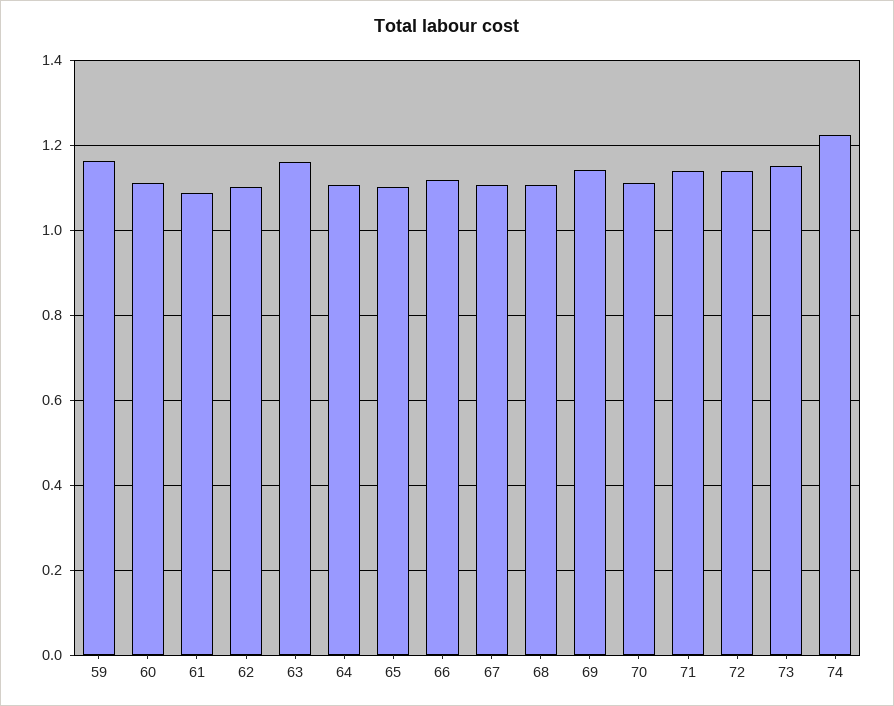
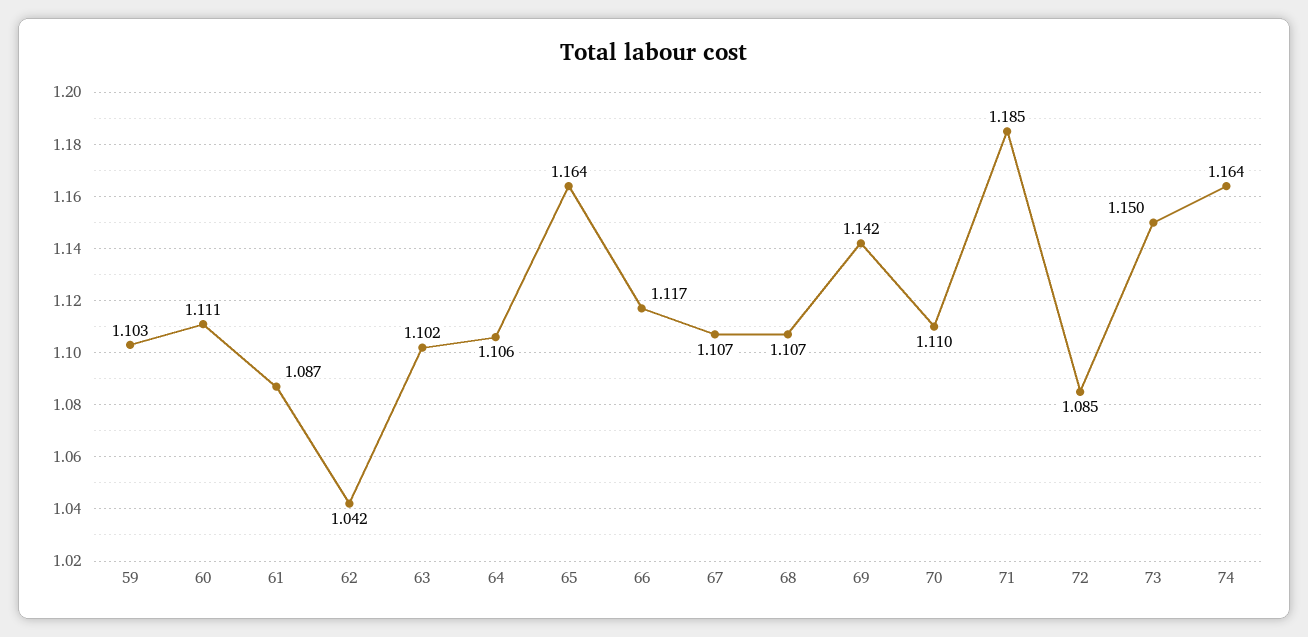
  {
-   "59": 1.16,
+   "59": 1.103,
    "60": 1.111,
    "61": 1.087,
-   "62": 1.1,
+   "62": 1.042,
-   "63": 1.16,
+   "63": 1.102,
    "64": 1.106,
-   "65": 1.1,
+   "65": 1.164,
    "66": 1.117,
    "67": 1.107,
    "68": 1.107,
    "69": 1.142,
    "70": 1.11,
-   "71": 1.14,
+   "71": 1.185,
-   "72": 1.14,
+   "72": 1.085,
    "73": 1.15,
-   "74": 1.22
+   "74": 1.164
  }

